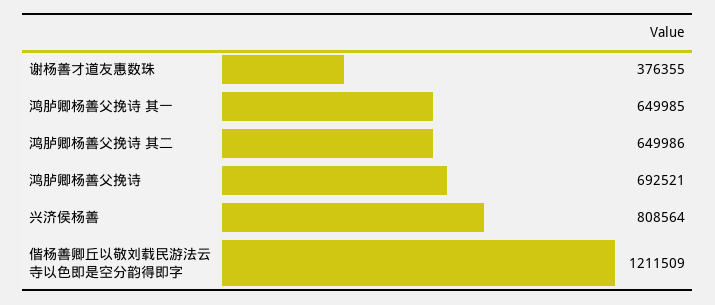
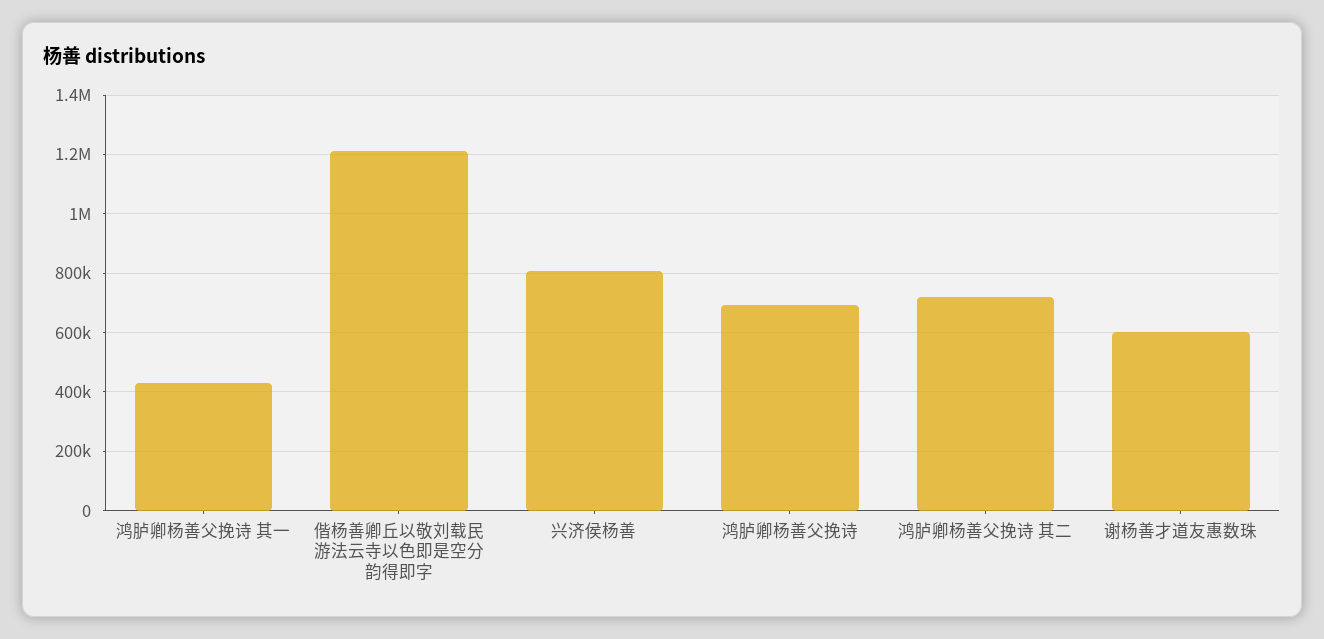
  {
-   "谢杨善才道友惠数珠": 376355,
+   "谢杨善才道友惠数珠": 600000,
-   "鸿胪卿杨善父挽诗 其一": 649985,
+   "鸿胪卿杨善父挽诗 其一": 425000,
-   "鸿胪卿杨善父挽诗 其二": 649986,
+   "鸿胪卿杨善父挽诗 其二": 725000,
    "鸿胪卿杨善父挽诗": 692521,
    "兴济侯杨善": 808564,
    "偕杨善卿丘以敬刘载民游法云寺以色即是空分韵得即字": 1211509
  }

